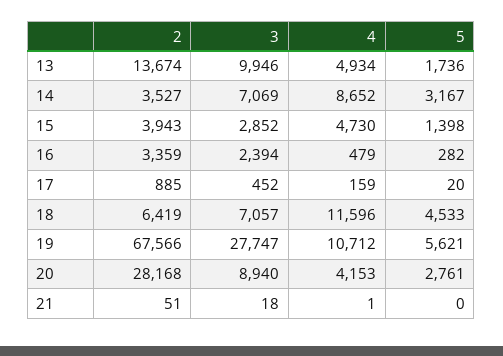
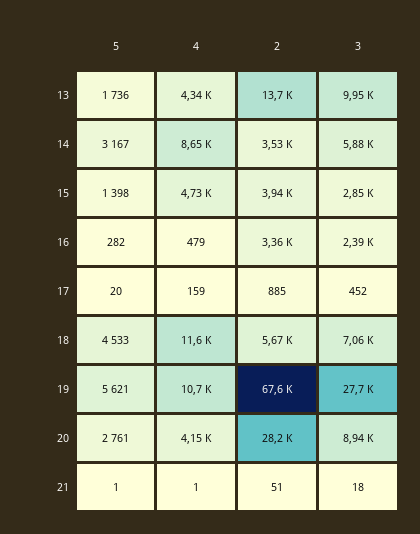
  {
    "2": {
      "13": 13674,
      "14": 3527,
      "15": 3943,
      "16": 3359,
      "17": 885,
-     "18": 6419,
+     "18": 5670,
      "19": 67566,
      "20": 28168,
      "21": 51
    },
    "3": {
      "13": 9946,
-     "14": 7069,
+     "14": 5880,
      "15": 2852,
      "16": 2394,
      "17": 452,
      "18": 7057,
      "19": 27747,
      "20": 8940,
      "21": 18
    },
    "4": {
-     "13": 4934,
+     "13": 4340,
      "14": 8652,
      "15": 4730,
      "16": 479,
      "17": 159,
      "18": 11596,
      "19": 10712,
      "20": 4153,
      "21": 1
    },
    "5": {
      "13": 1736,
      "14": 3167,
      "15": 1398,
      "16": 282,
      "17": 20,
      "18": 4533,
      "19": 5621,
      "20": 2761,
-     "21": 0
+     "21": 1
    }
  }

